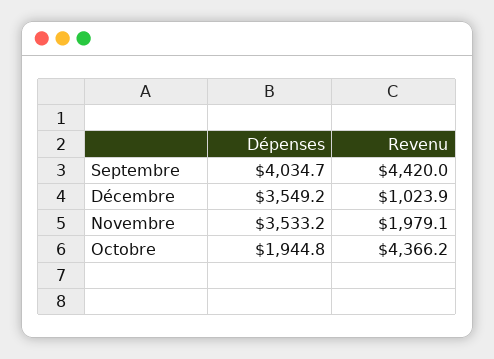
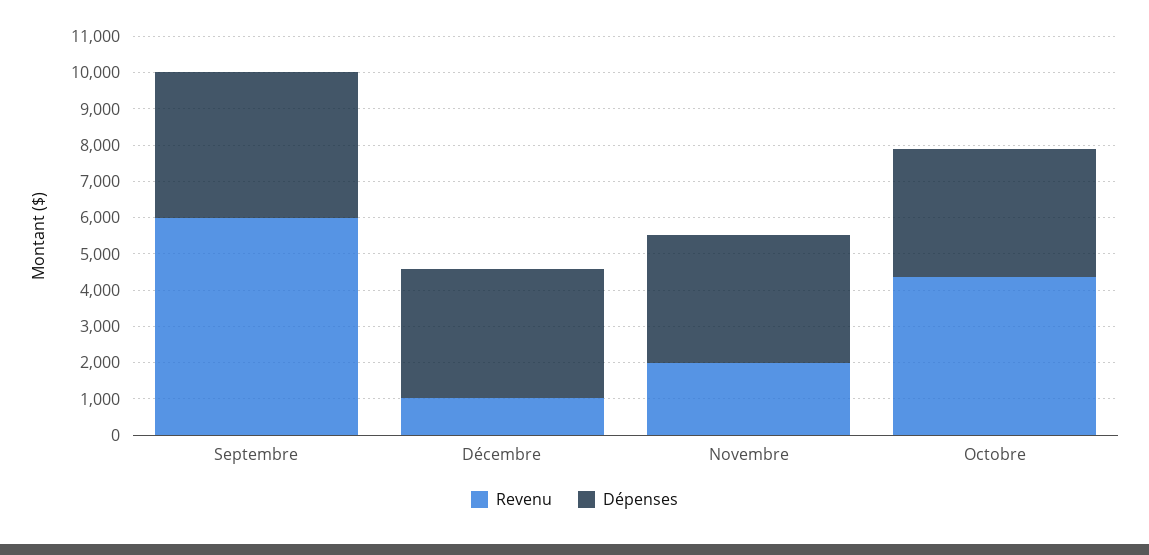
  {
    "Dépenses": {
      "Septembre": 4034.7,
      "Décembre": 3549.2,
      "Novembre": 3533.2,
-     "Octobre": 1944.8
+     "Octobre": 3500
    },
    "Revenu": {
-     "Septembre": 4420,
+     "Septembre": 6000,
      "Décembre": 1023.9,
      "Novembre": 1979.1,
      "Octobre": 4366.2
    }
  }

